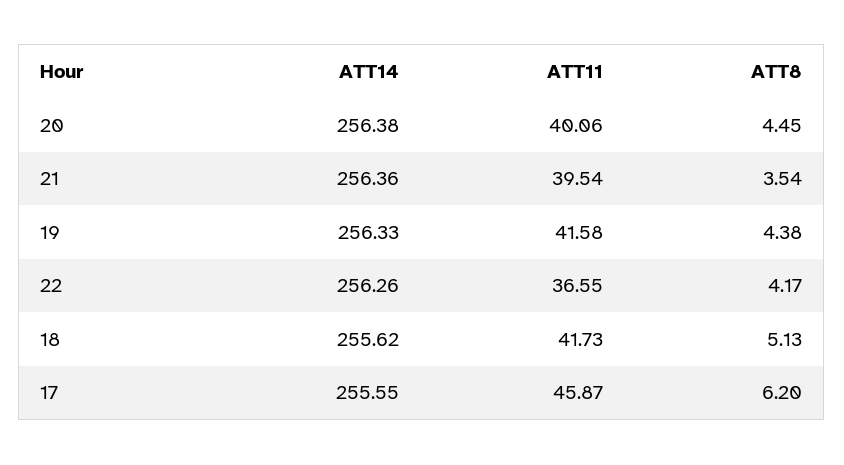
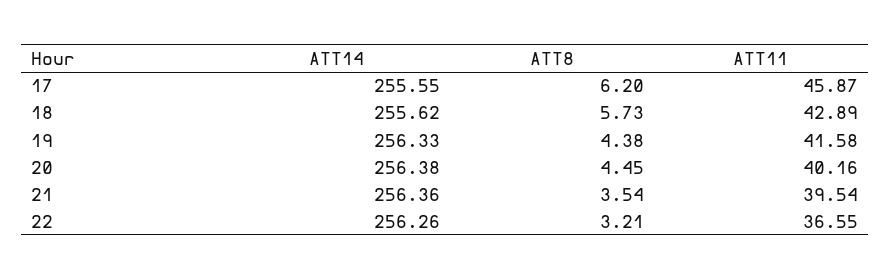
  {
    "ATT14": {
      "20": 256.38,
      "21": 256.36,
      "19": 256.33,
      "22": 256.26,
      "18": 255.62,
      "17": 255.55
    },
    "ATT11": {
-     "20": 40.06,
+     "20": 40.16,
      "21": 39.54,
      "19": 41.58,
      "22": 36.55,
-     "18": 41.73,
+     "18": 42.89,
      "17": 45.87
    },
    "ATT8": {
      "20": 4.45,
      "21": 3.54,
      "19": 4.38,
-     "22": 4.17,
+     "22": 3.21,
-     "18": 5.13,
+     "18": 5.73,
      "17": 6.2
    }
  }

